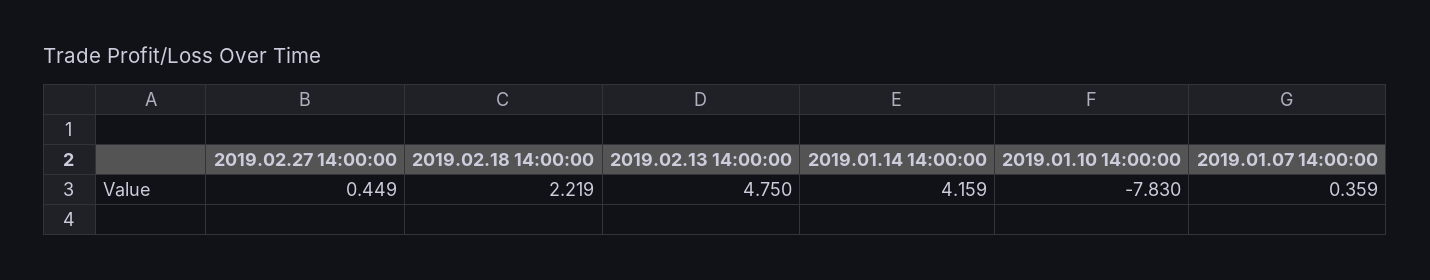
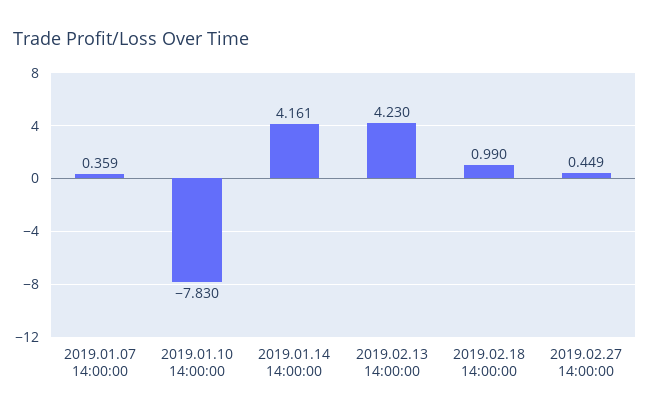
  {
    "2019.02.27 14:00:00": 0.449,
-   "2019.02.18 14:00:00": 2.219,
+   "2019.02.18 14:00:00": 0.99,
-   "2019.02.13 14:00:00": 4.75,
+   "2019.02.13 14:00:00": 4.23,
-   "2019.01.14 14:00:00": 4.159,
+   "2019.01.14 14:00:00": 4.161,
    "2019.01.10 14:00:00": -7.83,
    "2019.01.07 14:00:00": 0.359
  }

